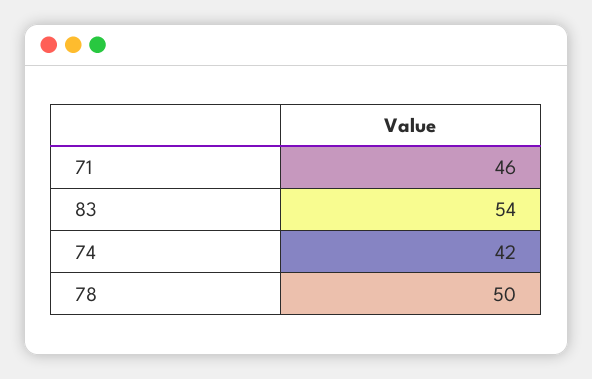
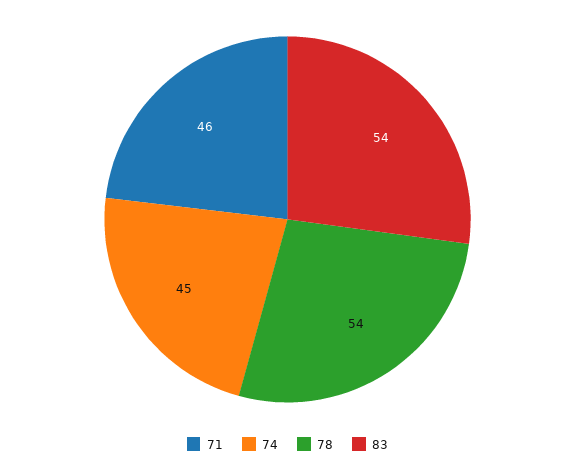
  {
    "71": 46,
    "83": 54,
-   "74": 42,
+   "74": 45,
-   "78": 50
+   "78": 54
  }

